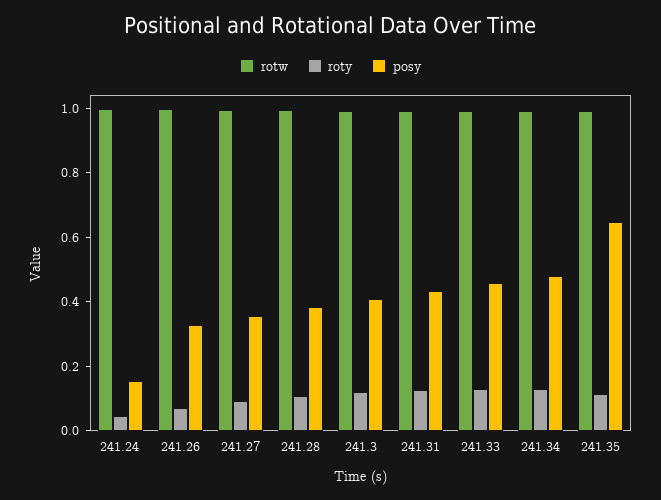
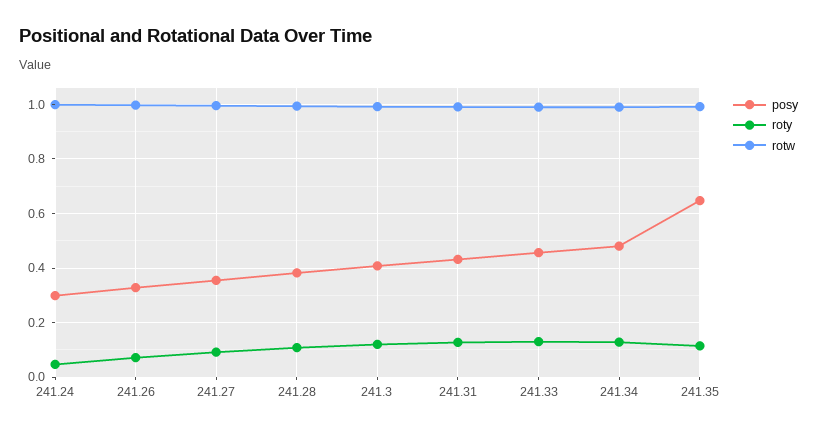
  {
    "rotw": {
      "241.24": 1,
      "241.26": 1,
      "241.27": 1,
      "241.28": 1,
      "241.3": 1,
      "241.31": 1,
      "241.33": 1,
      "241.34": 1,
      "241.35": 1
    },
    "roty": {
      "241.24": 0.05,
      "241.26": 0.075,
      "241.27": 0.1,
      "241.28": 0.1,
      "241.3": 0.125,
      "241.31": 0.125,
      "241.33": 0.125,
      "241.34": 0.125,
      "241.35": 0.125
    },
    "posy": {
-     "241.24": 0.15,
+     "241.24": 0.3,
      "241.26": 0.325,
      "241.27": 0.35,
      "241.28": 0.375,
      "241.3": 0.4,
      "241.31": 0.425,
      "241.33": 0.45,
      "241.34": 0.475,
      "241.35": 0.65
    }
  }

